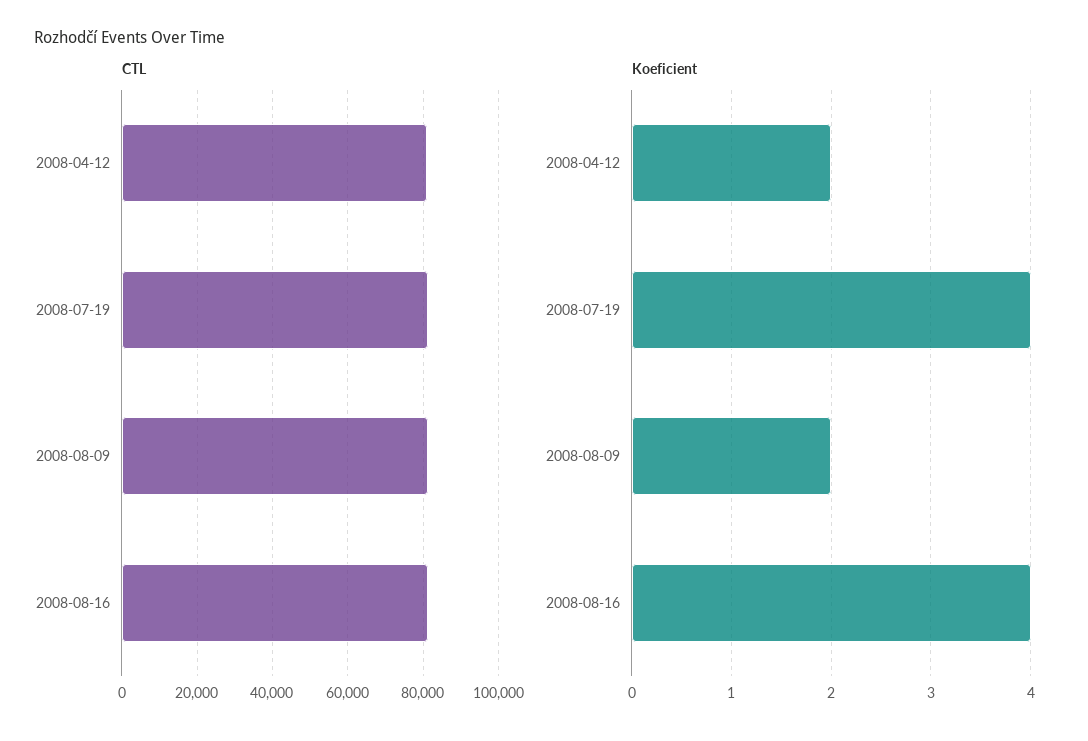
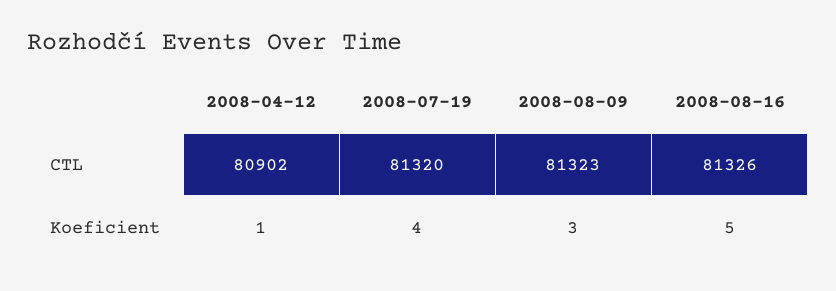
  {
    "CTL": {
      "2008-04-12": 80902,
      "2008-07-19": 81320,
      "2008-08-09": 81323,
      "2008-08-16": 81326
    },
    "Koeficient": {
-     "2008-04-12": 2,
+     "2008-04-12": 1,
      "2008-07-19": 4,
-     "2008-08-09": 2,
+     "2008-08-09": 3,
-     "2008-08-16": 4
+     "2008-08-16": 5
    }
  }

